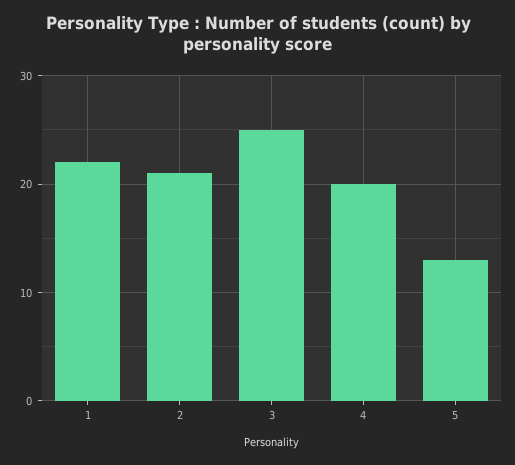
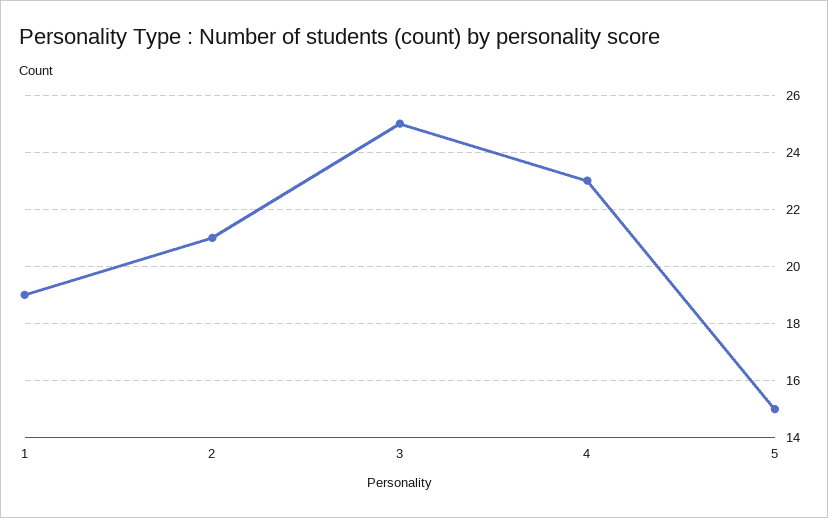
  {
-   "1": 22,
+   "1": 19,
    "2": 21,
    "3": 25,
-   "4": 20,
+   "4": 23,
-   "5": 13
+   "5": 15
  }

